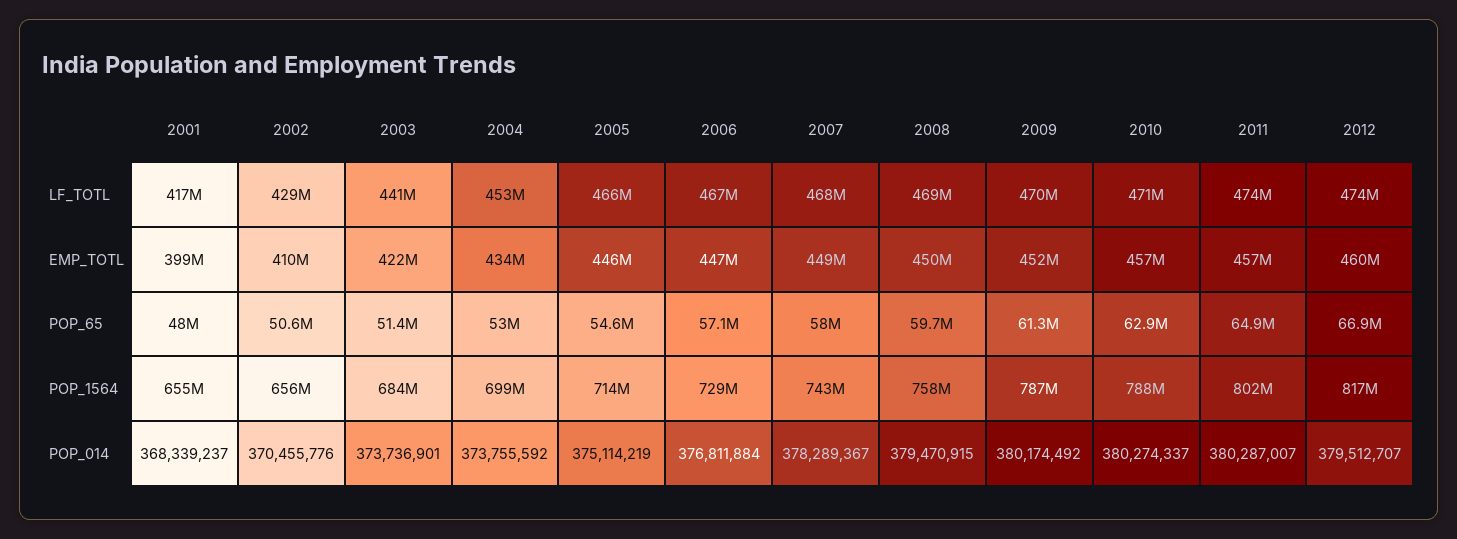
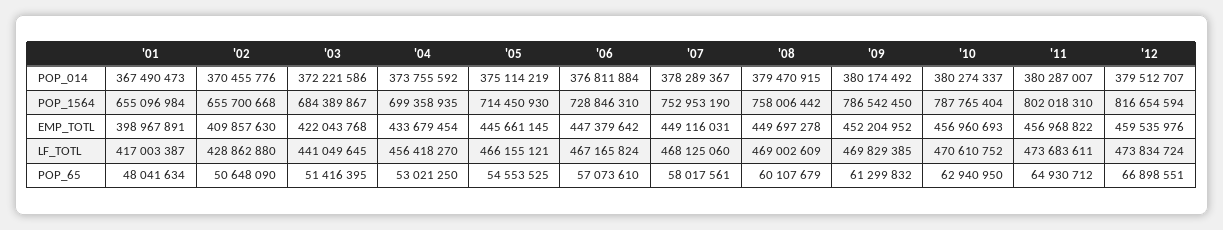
  {
    "2001": {
      "LF_TOTL": 417003387,
      "EMP_TOTL": 398967891,
      "POP_65": 48041634,
      "POP_1564": 655096984,
-     "POP_014": 368339237
+     "POP_014": 367490473
    },
    "2002": {
      "LF_TOTL": 428862880,
      "EMP_TOTL": 409857630,
      "POP_65": 50648090,
      "POP_1564": 655700668,
      "POP_014": 370455776
    },
    "2003": {
      "LF_TOTL": 441049645,
      "EMP_TOTL": 422043768,
      "POP_65": 51416395,
      "POP_1564": 684389867,
-     "POP_014": 373736901
+     "POP_014": 372221586
    },
    "2004": {
-     "LF_TOTL": 453000000,
+     "LF_TOTL": 456418270,
      "EMP_TOTL": 433679454,
      "POP_65": 53021250,
      "POP_1564": 699358935,
      "POP_014": 373755592
    },
    "2005": {
      "LF_TOTL": 466155121,
      "EMP_TOTL": 445661145,
      "POP_65": 54553525,
      "POP_1564": 714450930,
      "POP_014": 375114219
    },
    "2006": {
      "LF_TOTL": 467165824,
      "EMP_TOTL": 447379642,
      "POP_65": 57073610,
      "POP_1564": 728846310,
      "POP_014": 376811884
    },
    "2007": {
      "LF_TOTL": 468125060,
      "EMP_TOTL": 449116031,
      "POP_65": 58017561,
-     "POP_1564": 743000000,
+     "POP_1564": 752953190,
      "POP_014": 378289367
    },
    "2008": {
      "LF_TOTL": 469002609,
      "EMP_TOTL": 449697278,
-     "POP_65": 59700000,
+     "POP_65": 60107679,
      "POP_1564": 758006442,
      "POP_014": 379470915
    },
    "2009": {
      "LF_TOTL": 469829385,
      "EMP_TOTL": 452204952,
      "POP_65": 61299832,
      "POP_1564": 786542450,
      "POP_014": 380174492
    },
    "2010": {
      "LF_TOTL": 470610752,
      "EMP_TOTL": 456960693,
      "POP_65": 62940950,
      "POP_1564": 787765404,
      "POP_014": 380274337
    },
    "2011": {
      "LF_TOTL": 473683611,
      "EMP_TOTL": 456968822,
      "POP_65": 64930712,
      "POP_1564": 802018310,
      "POP_014": 380287007
    },
    "2012": {
      "LF_TOTL": 473834724,
      "EMP_TOTL": 459535976,
      "POP_65": 66898551,
      "POP_1564": 816654594,
      "POP_014": 379512707
    }
  }

